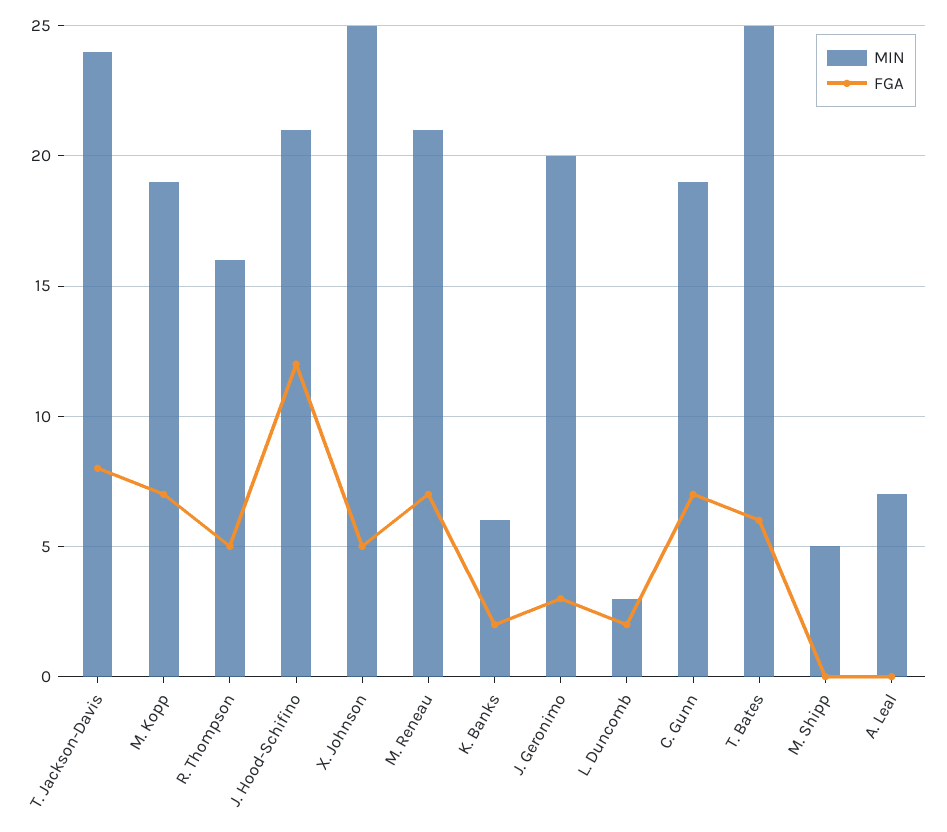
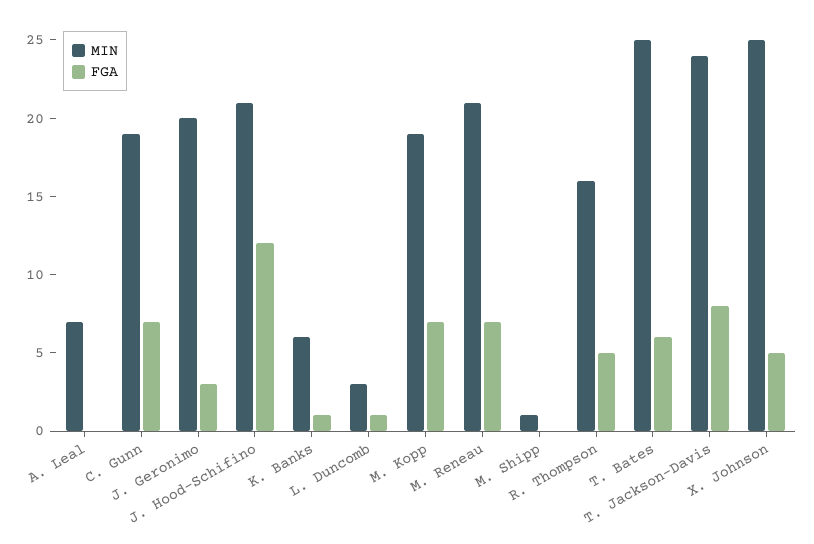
  {
    "MIN": {
      "T. Jackson-Davis": 24,
      "M. Kopp": 19,
      "R. Thompson": 16,
      "J. Hood-Schifino": 21,
      "X. Johnson": 25,
      "M. Reneau": 21,
      "K. Banks": 6,
      "J. Geronimo": 20,
      "L. Duncomb": 3,
      "C. Gunn": 19,
      "T. Bates": 25,
-     "M. Shipp": 5,
+     "M. Shipp": 1,
      "A. Leal": 7
    },
    "FGA": {
      "T. Jackson-Davis": 8,
      "M. Kopp": 7,
      "R. Thompson": 5,
      "J. Hood-Schifino": 12,
      "X. Johnson": 5,
      "M. Reneau": 7,
-     "K. Banks": 2,
+     "K. Banks": 1,
      "J. Geronimo": 3,
-     "L. Duncomb": 2,
+     "L. Duncomb": 1,
      "C. Gunn": 7,
      "T. Bates": 6,
      "M. Shipp": 0,
      "A. Leal": 0
    }
  }

